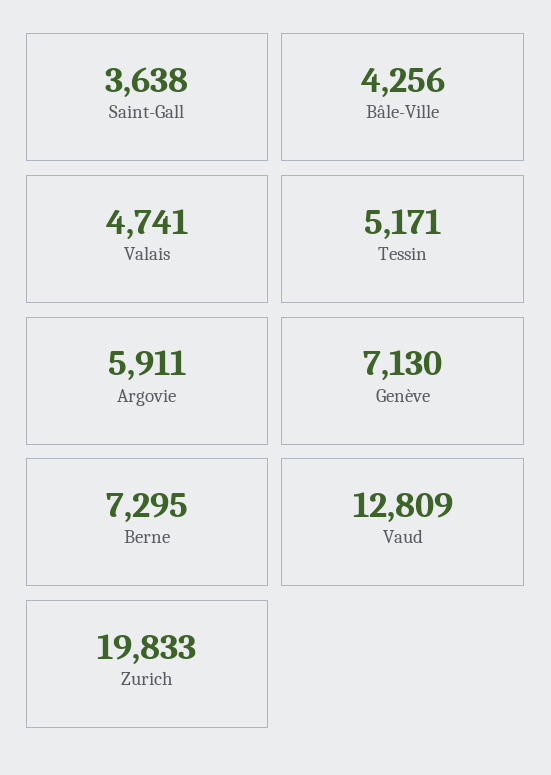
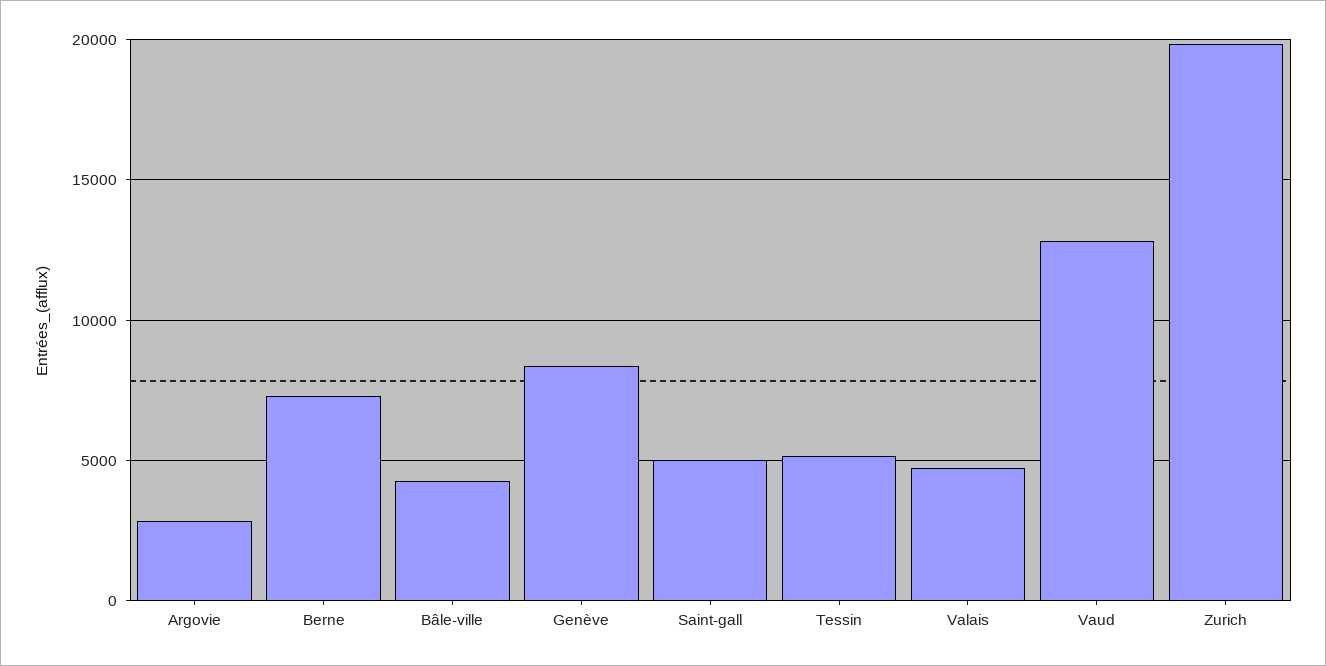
  {
-   "Saint-Gall": 3638,
+   "Saint-Gall": 5000,
    "Bâle-Ville": 4256,
    "Valais": 4741,
    "Tessin": 5171,
-   "Argovie": 5911,
+   "Argovie": 3000,
-   "Genève": 7130,
+   "Genève": 8500,
    "Berne": 7295,
    "Vaud": 12809,
    "Zurich": 19833
  }

